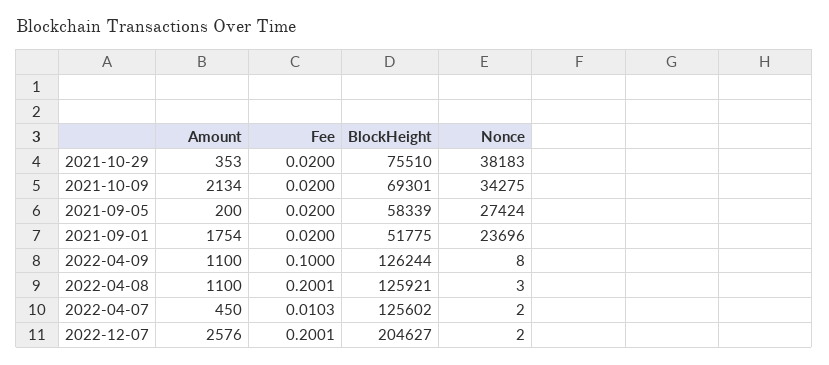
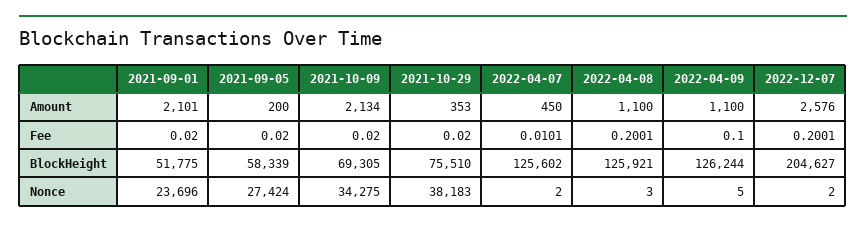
  {
    "Amount": {
      "2021-10-29": 353,
      "2021-10-09": 2134,
      "2021-09-05": 200,
-     "2021-09-01": 1754,
+     "2021-09-01": 2101,
      "2022-04-09": 1100,
      "2022-04-08": 1100,
      "2022-04-07": 450,
      "2022-12-07": 2576
    },
    "Fee": {
      "2021-10-29": 0.02,
      "2021-10-09": 0.02,
      "2021-09-05": 0.02,
      "2021-09-01": 0.02,
      "2022-04-09": 0.1,
      "2022-04-08": 0.2001,
-     "2022-04-07": 0.0103,
+     "2022-04-07": 0.0101,
      "2022-12-07": 0.2001
    },
    "BlockHeight": {
      "2021-10-29": 75510,
-     "2021-10-09": 69301,
+     "2021-10-09": 69305,
      "2021-09-05": 58339,
      "2021-09-01": 51775,
      "2022-04-09": 126244,
      "2022-04-08": 125921,
      "2022-04-07": 125602,
      "2022-12-07": 204627
    },
    "Nonce": {
      "2021-10-29": 38183,
      "2021-10-09": 34275,
      "2021-09-05": 27424,
      "2021-09-01": 23696,
-     "2022-04-09": 8,
+     "2022-04-09": 5,
      "2022-04-08": 3,
      "2022-04-07": 2,
      "2022-12-07": 2
    }
  }

